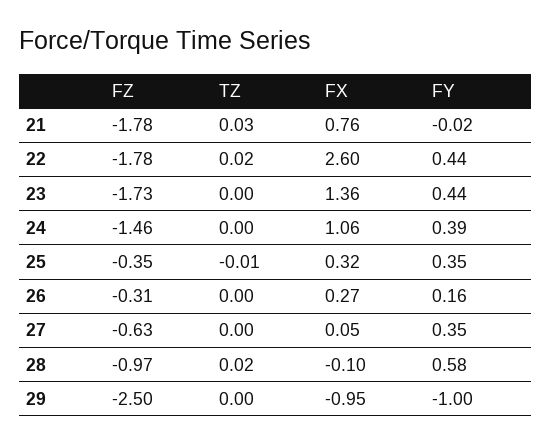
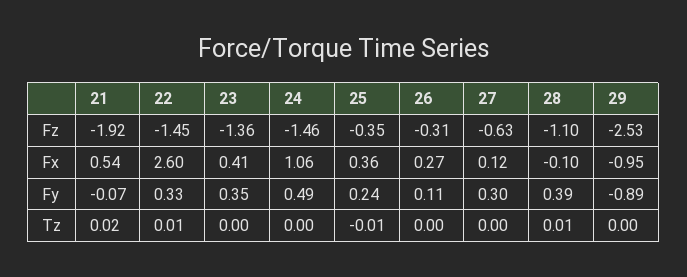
  {
    "FZ": {
-     "21": -1.78,
+     "21": -1.92,
-     "22": -1.78,
+     "22": -1.45,
-     "23": -1.73,
+     "23": -1.36,
      "24": -1.46,
      "25": -0.35,
      "26": -0.31,
      "27": -0.63,
-     "28": -0.97,
+     "28": -1.1,
-     "29": -2.5
+     "29": -2.53
    },
    "TZ": {
-     "21": 0.03,
+     "21": 0.02,
-     "22": 0.02,
+     "22": 0.01,
      "23": 0,
      "24": 0,
      "25": -0.01,
      "26": 0,
      "27": 0,
-     "28": 0.02,
+     "28": 0.01,
      "29": 0
    },
    "FX": {
-     "21": 0.76,
+     "21": 0.54,
      "22": 2.6,
-     "23": 1.36,
+     "23": 0.41,
      "24": 1.06,
-     "25": 0.32,
+     "25": 0.36,
      "26": 0.27,
-     "27": 0.05,
+     "27": 0.12,
      "28": -0.1,
      "29": -0.95
    },
    "FY": {
-     "21": -0.02,
+     "21": -0.07,
-     "22": 0.44,
+     "22": 0.33,
-     "23": 0.44,
+     "23": 0.35,
-     "24": 0.39,
+     "24": 0.49,
-     "25": 0.35,
+     "25": 0.24,
-     "26": 0.16,
+     "26": 0.11,
-     "27": 0.35,
+     "27": 0.3,
-     "28": 0.58,
+     "28": 0.39,
-     "29": -1
+     "29": -0.89
    }
  }

